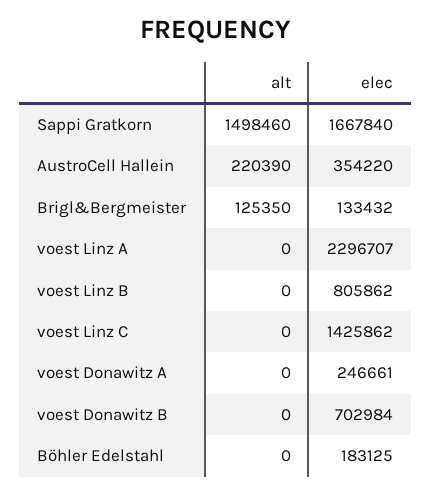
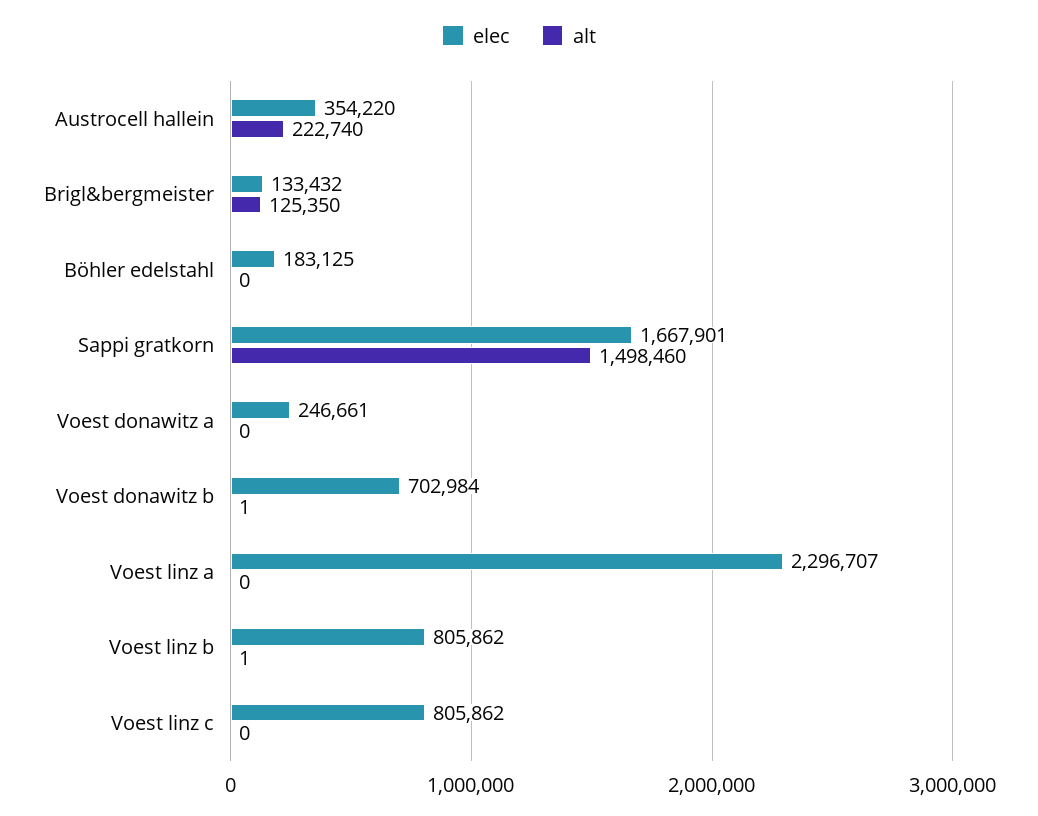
  {
    "alt": {
      "Sappi Gratkorn": 1498460,
-     "AustroCell Hallein": 220390,
+     "AustroCell Hallein": 222740,
      "Brigl&Bergmeister": 125350,
      "voest Linz A": 0,
-     "voest Linz B": 0,
+     "voest Linz B": 1,
      "voest Linz C": 0,
      "voest Donawitz A": 0,
-     "voest Donawitz B": 0,
+     "voest Donawitz B": 1,
      "Böhler Edelstahl": 0
    },
    "elec": {
-     "Sappi Gratkorn": 1667840,
+     "Sappi Gratkorn": 1667901,
      "AustroCell Hallein": 354220,
      "Brigl&Bergmeister": 133432,
      "voest Linz A": 2296707,
      "voest Linz B": 805862,
-     "voest Linz C": 1425862,
+     "voest Linz C": 805862,
      "voest Donawitz A": 246661,
      "voest Donawitz B": 702984,
      "Böhler Edelstahl": 183125
    }
  }

